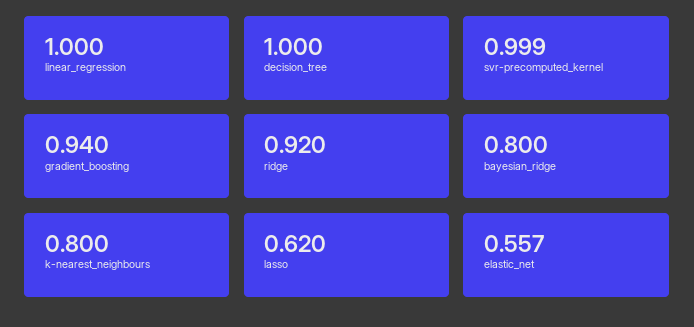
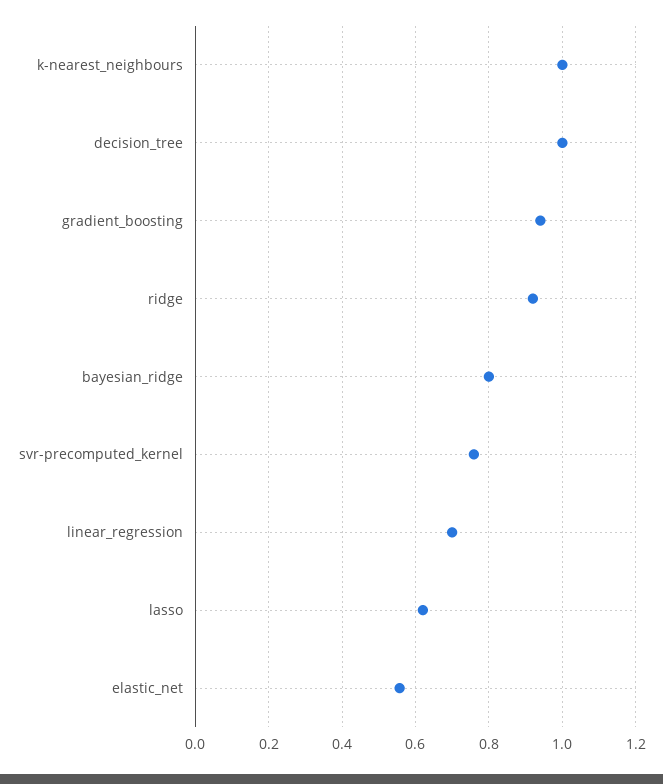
  {
-   "linear_regression": 1,
+   "linear_regression": 0.7,
    "decision_tree": 1,
-   "svr-precomputed_kernel": 0.999,
+   "svr-precomputed_kernel": 0.76,
    "gradient_boosting": 0.94,
    "ridge": 0.92,
    "bayesian_ridge": 0.8,
-   "k-nearest_neighbours": 0.8,
+   "k-nearest_neighbours": 1,
    "lasso": 0.62,
    "elastic_net": 0.557
  }

